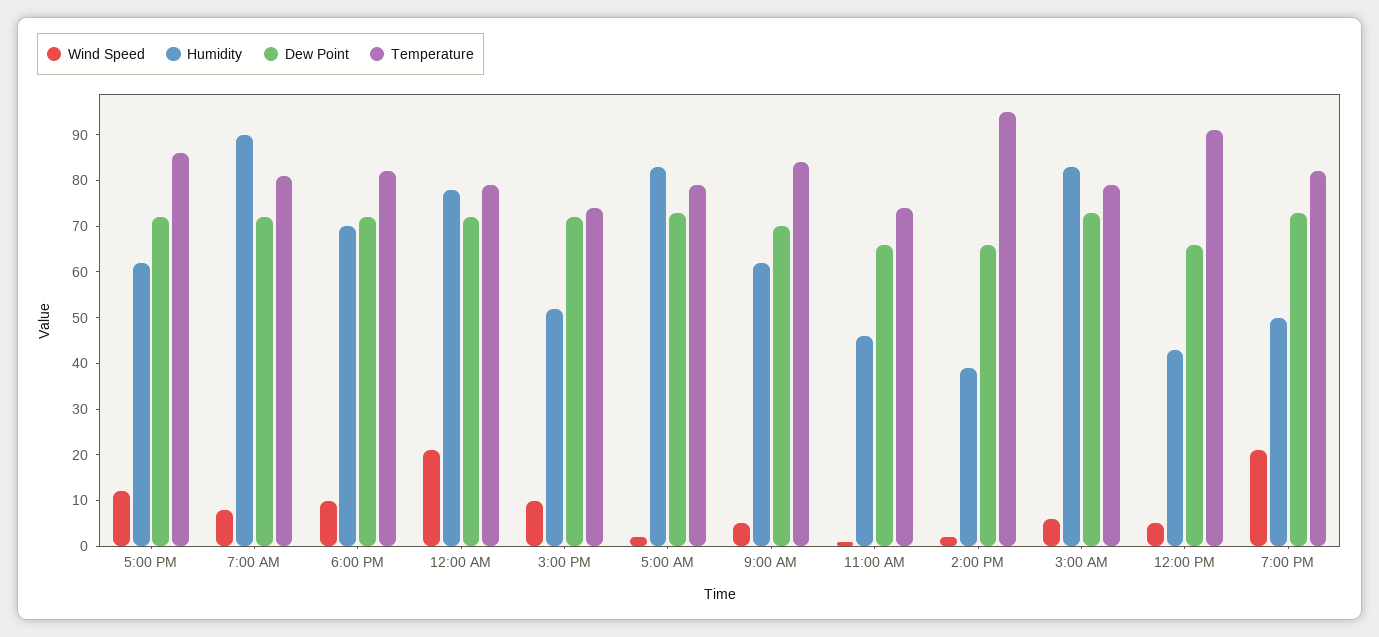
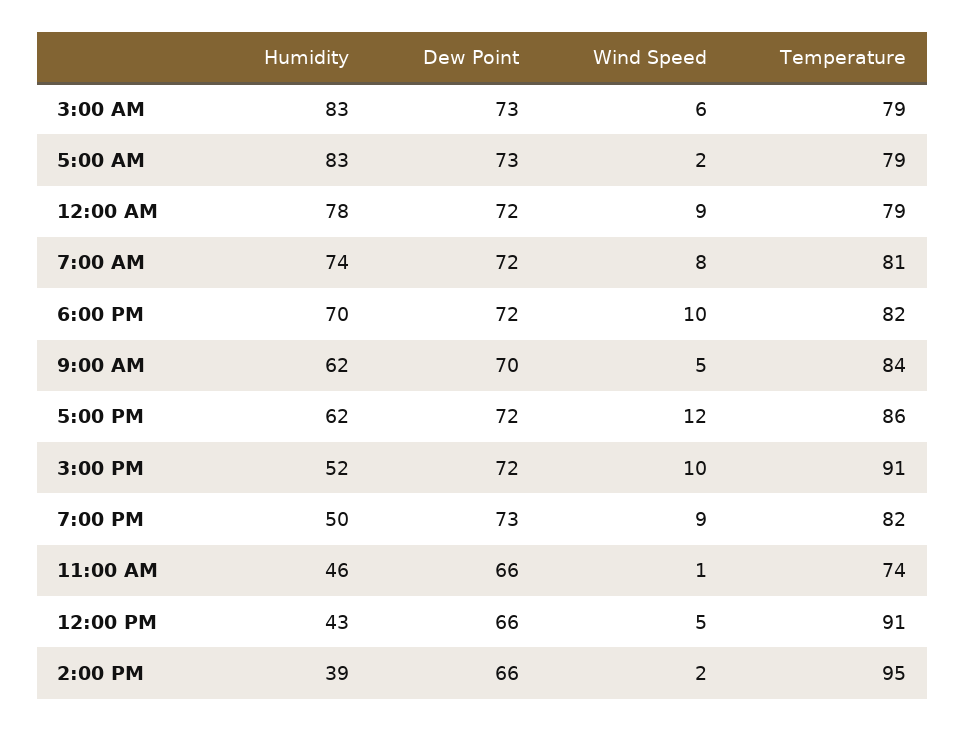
  {
    "Wind Speed": {
      "5:00 PM": 12,
      "7:00 AM": 8,
      "6:00 PM": 10,
-     "12:00 AM": 20,
+     "12:00 AM": 9,
      "3:00 PM": 10,
      "5:00 AM": 2,
      "9:00 AM": 5,
      "11:00 AM": 1,
      "2:00 PM": 2,
      "3:00 AM": 6,
      "12:00 PM": 5,
-     "7:00 PM": 20
+     "7:00 PM": 9
    },
    "Humidity": {
      "5:00 PM": 62,
-     "7:00 AM": 90,
+     "7:00 AM": 74,
      "6:00 PM": 70,
      "12:00 AM": 78,
      "3:00 PM": 52,
      "5:00 AM": 83,
      "9:00 AM": 62,
      "11:00 AM": 46,
      "2:00 PM": 39,
      "3:00 AM": 83,
      "12:00 PM": 43,
      "7:00 PM": 50
    },
    "Dew Point": {
      "5:00 PM": 72,
      "7:00 AM": 72,
      "6:00 PM": 72,
      "12:00 AM": 72,
      "3:00 PM": 72,
      "5:00 AM": 73,
      "9:00 AM": 70,
      "11:00 AM": 66,
      "2:00 PM": 66,
      "3:00 AM": 73,
      "12:00 PM": 66,
      "7:00 PM": 73
    },
    "Temperature": {
      "5:00 PM": 86,
      "7:00 AM": 81,
      "6:00 PM": 82,
      "12:00 AM": 79,
-     "3:00 PM": 75,
+     "3:00 PM": 91,
      "5:00 AM": 79,
      "9:00 AM": 84,
      "11:00 AM": 74,
      "2:00 PM": 95,
      "3:00 AM": 79,
      "12:00 PM": 91,
      "7:00 PM": 82
    }
  }

